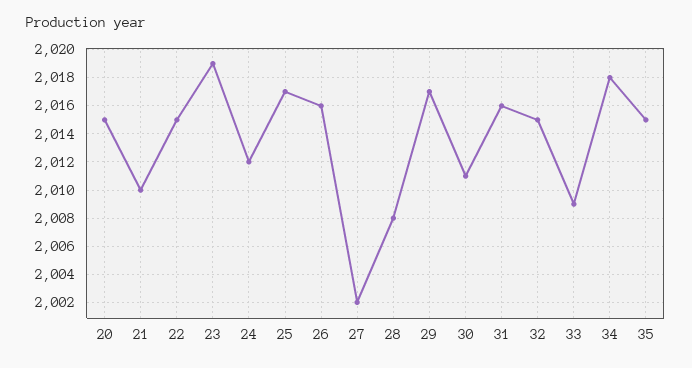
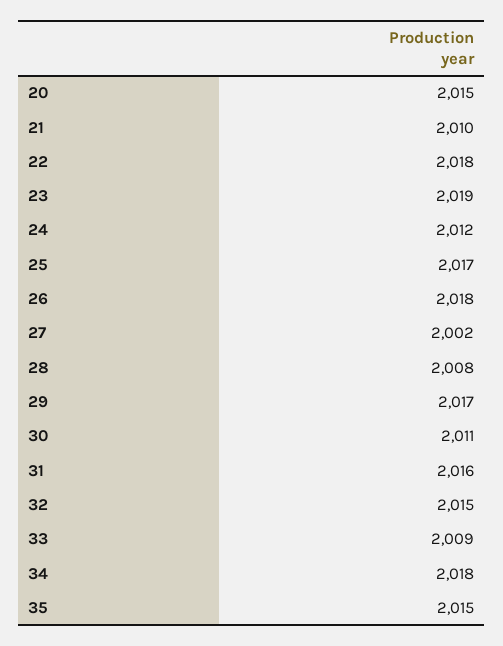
  {
    "20": 2015,
    "21": 2010,
-   "22": 2015,
+   "22": 2018,
    "23": 2019,
    "24": 2012,
    "25": 2017,
-   "26": 2016,
+   "26": 2018,
    "27": 2002,
    "28": 2008,
    "29": 2017,
    "30": 2011,
    "31": 2016,
    "32": 2015,
    "33": 2009,
    "34": 2018,
    "35": 2015
  }

